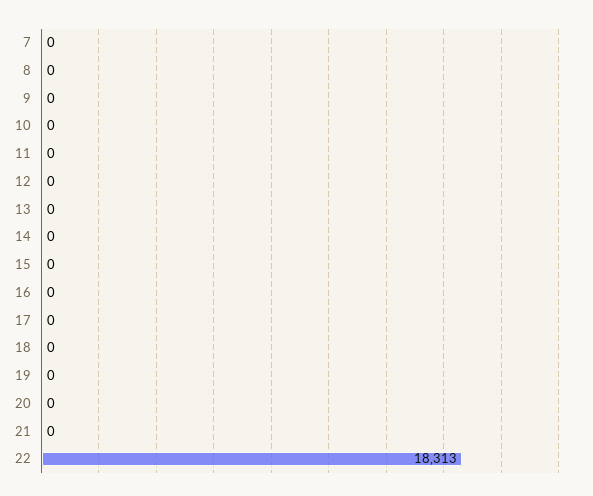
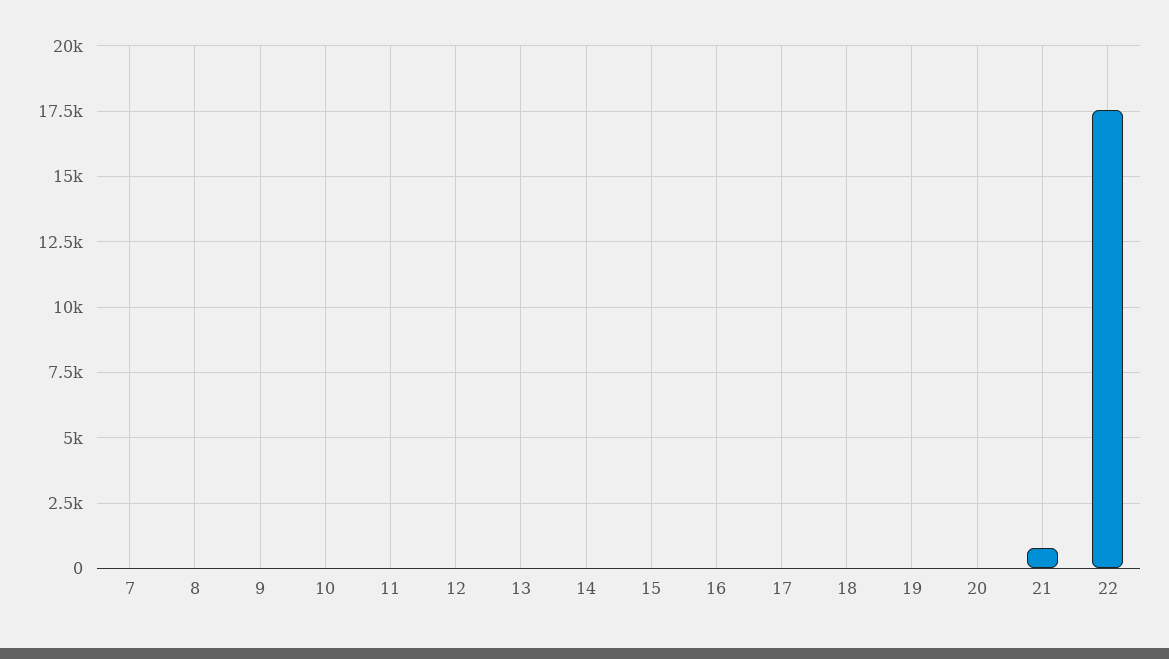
  {
    "7": 0,
    "8": 0,
    "9": 0,
    "10": 0,
    "11": 0,
    "12": 0,
    "13": 0,
    "14": 0,
    "15": 0,
    "16": 0,
    "17": 0,
    "18": 0,
    "19": 0,
    "20": 0,
-   "21": 0,
+   "21": 750,
-   "22": 18313
+   "22": 17500
  }

